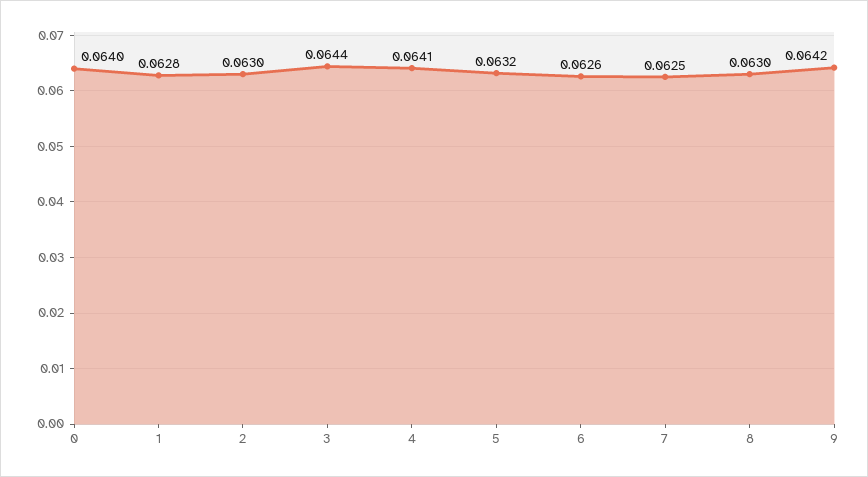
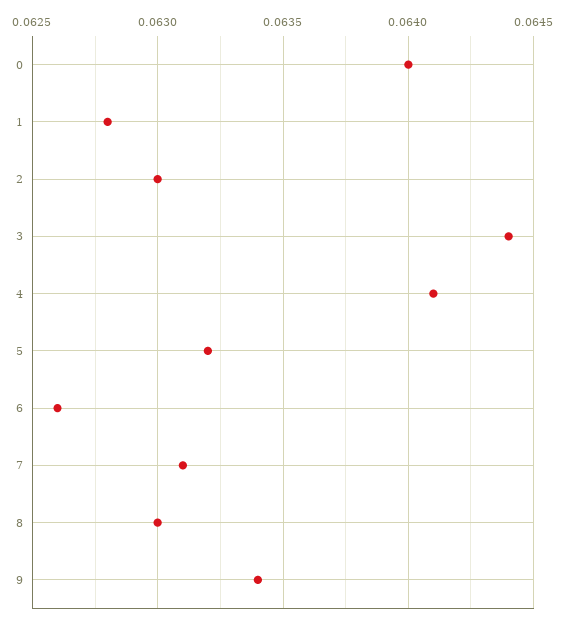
  {
    "0": 0.064,
    "1": 0.0628,
    "2": 0.063,
    "3": 0.0644,
    "4": 0.0641,
    "5": 0.0632,
    "6": 0.0626,
-   "7": 0.0625,
+   "7": 0.0631,
    "8": 0.063,
-   "9": 0.0642
+   "9": 0.0634
  }

